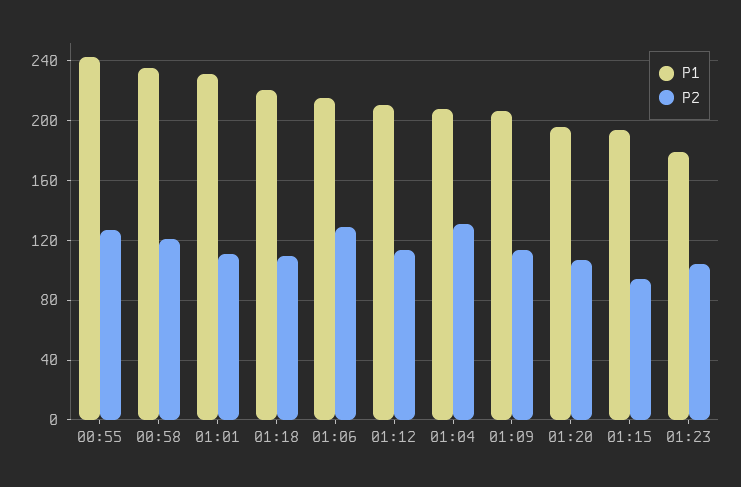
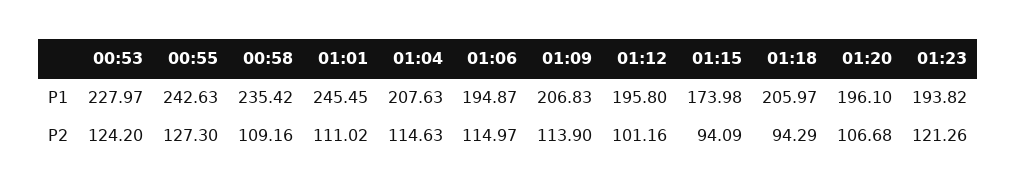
  {
    "P1": {
      "00:55": 242.63,
      "00:58": 235.42,
-     "01:01": 230,
+     "01:01": 245.45,
-     "01:18": 220,
+     "01:18": 205.97,
-     "01:06": 215,
+     "01:06": 194.87,
-     "01:12": 210,
+     "01:12": 195.8,
      "01:04": 207.63,
      "01:09": 206.83,
      "01:20": 196.1,
-     "01:15": 195,
+     "01:15": 173.98,
-     "01:23": 180
+     "01:23": 193.82,
+     "00:53": 227.97
    },
    "P2": {
      "00:55": 127.3,
-     "00:58": 120,
+     "00:58": 109.16,
      "01:01": 111.02,
-     "01:18": 110,
+     "01:18": 94.29,
-     "01:06": 130,
+     "01:06": 114.97,
-     "01:12": 115,
+     "01:12": 101.16,
-     "01:04": 130,
+     "01:04": 114.63,
      "01:09": 113.9,
      "01:20": 106.68,
      "01:15": 94.09,
-     "01:23": 105
+     "01:23": 121.26,
+     "00:53": 124.2
    }
  }

